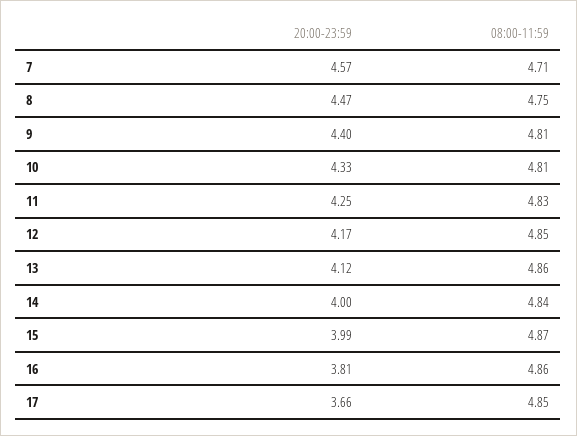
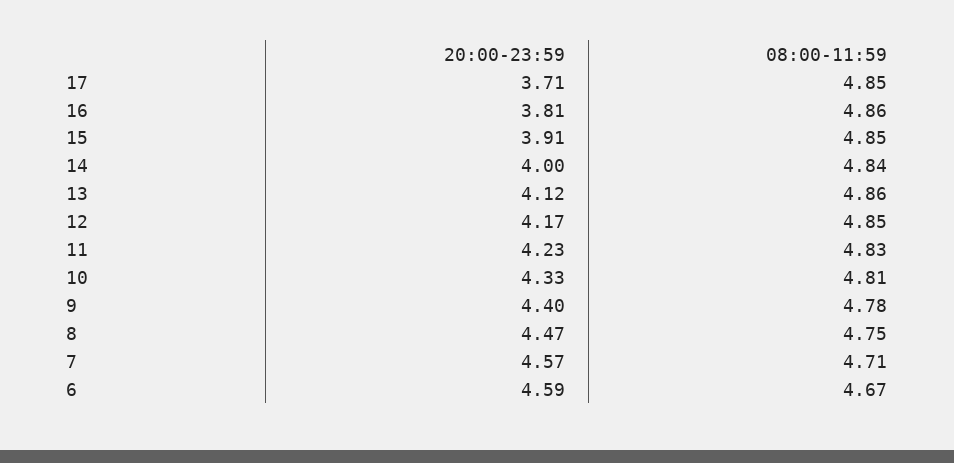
  {
    "20:00-23:59": {
      "7": 4.57,
      "8": 4.47,
      "9": 4.4,
      "10": 4.33,
-     "11": 4.25,
+     "11": 4.23,
      "12": 4.17,
      "13": 4.12,
      "14": 4,
-     "15": 3.99,
+     "15": 3.91,
      "16": 3.81,
-     "17": 3.66
+     "17": 3.71,
+     "6": 4.59
    },
    "08:00-11:59": {
      "7": 4.71,
      "8": 4.75,
-     "9": 4.81,
+     "9": 4.78,
      "10": 4.81,
      "11": 4.83,
      "12": 4.85,
      "13": 4.86,
      "14": 4.84,
-     "15": 4.87,
+     "15": 4.85,
      "16": 4.86,
-     "17": 4.85
+     "17": 4.85,
+     "6": 4.67
    }
  }

